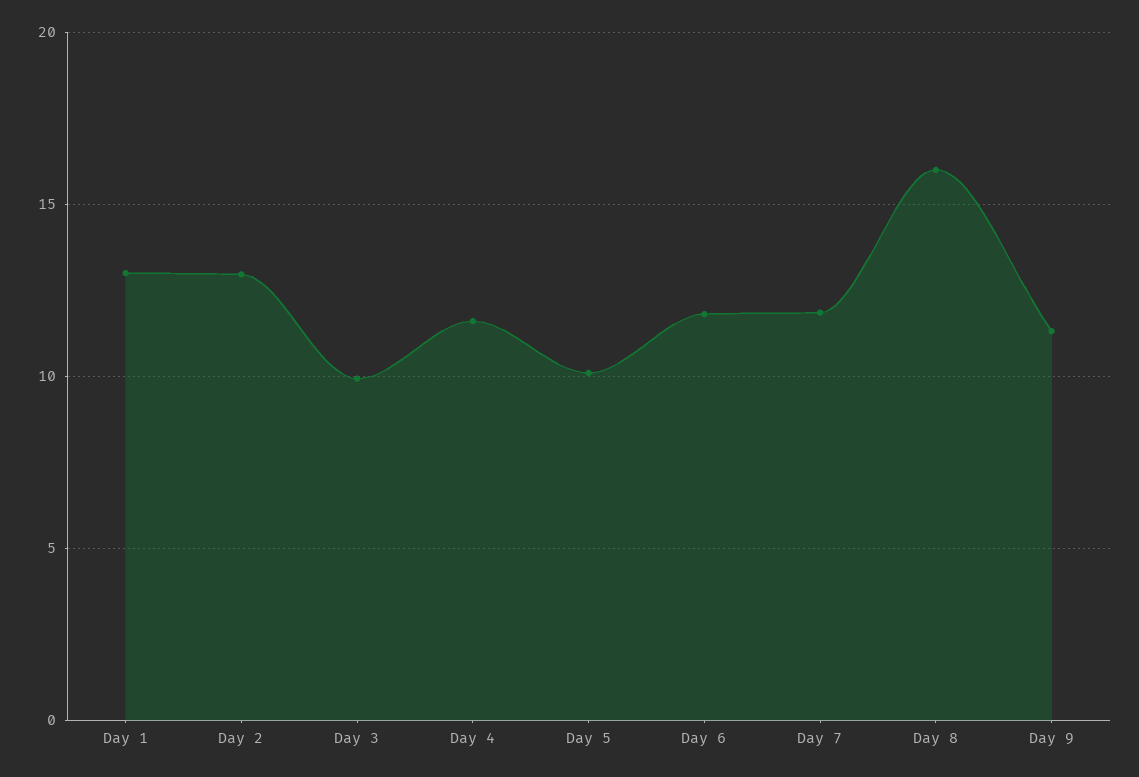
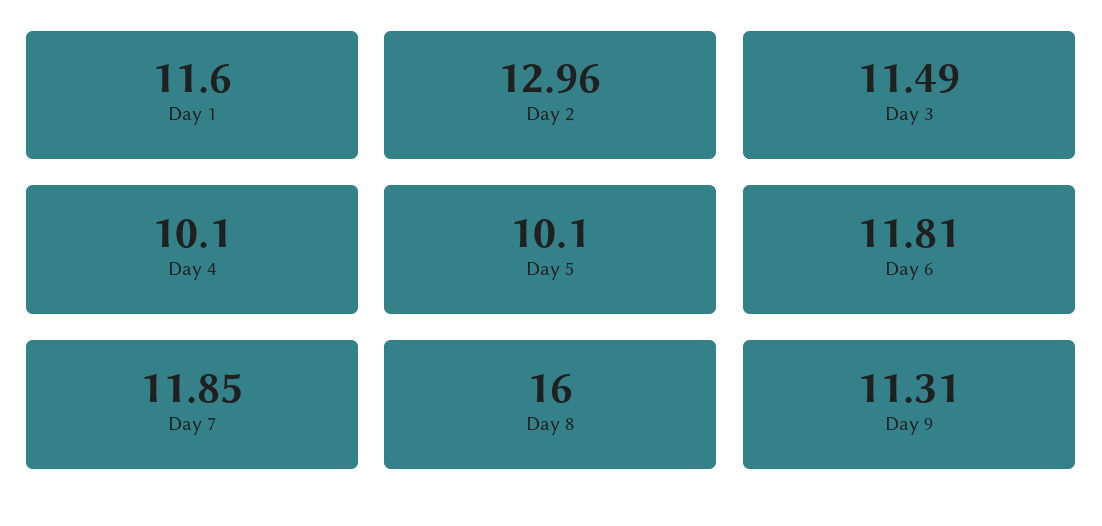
  {
-   "Day 1": 13,
+   "Day 1": 11.6,
    "Day 2": 12.96,
-   "Day 3": 10,
+   "Day 3": 11.49,
-   "Day 4": 11.5,
+   "Day 4": 10.1,
    "Day 5": 10.1,
    "Day 6": 11.81,
    "Day 7": 11.85,
    "Day 8": 16,
    "Day 9": 11.31
  }

